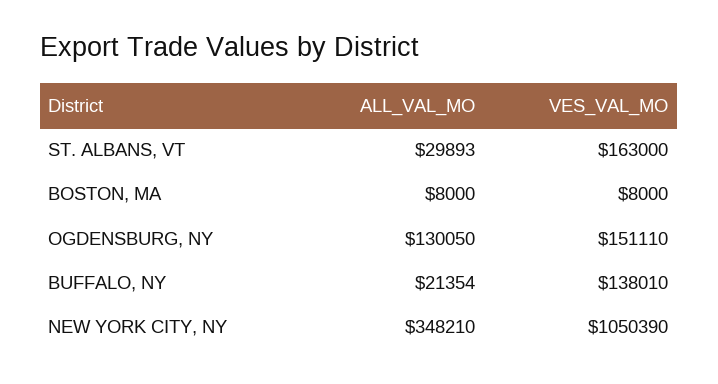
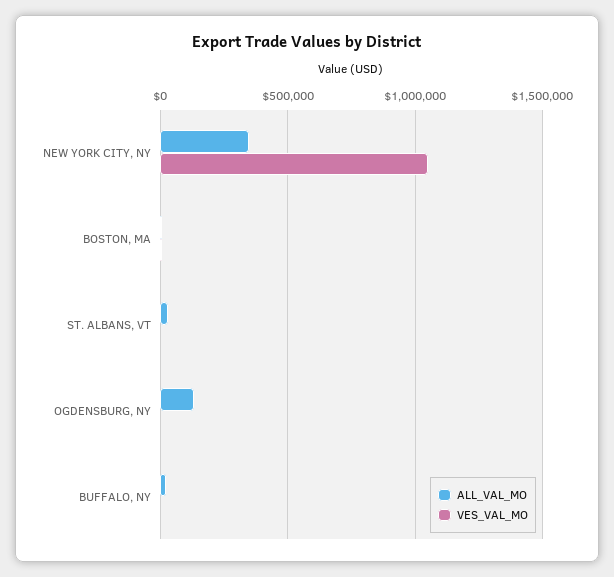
  {
    "ALL_VAL_MO": {
      "ST. ALBANS, VT": 29893,
      "BOSTON, MA": 8000,
      "OGDENSBURG, NY": 130050,
      "BUFFALO, NY": 21354,
      "NEW YORK CITY, NY": 348210
    },
    "VES_VAL_MO": {
-     "ST. ALBANS, VT": 163000,
+     "ST. ALBANS, VT": 0,
      "BOSTON, MA": 8000,
-     "OGDENSBURG, NY": 151110,
+     "OGDENSBURG, NY": 0,
-     "BUFFALO, NY": 138010,
+     "BUFFALO, NY": 0,
      "NEW YORK CITY, NY": 1050390
    }
  }

